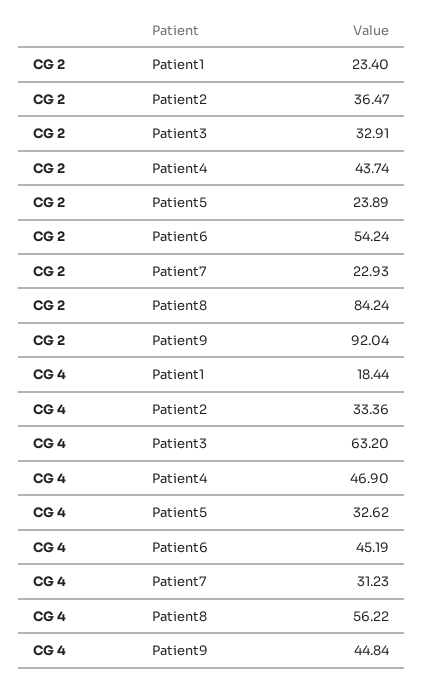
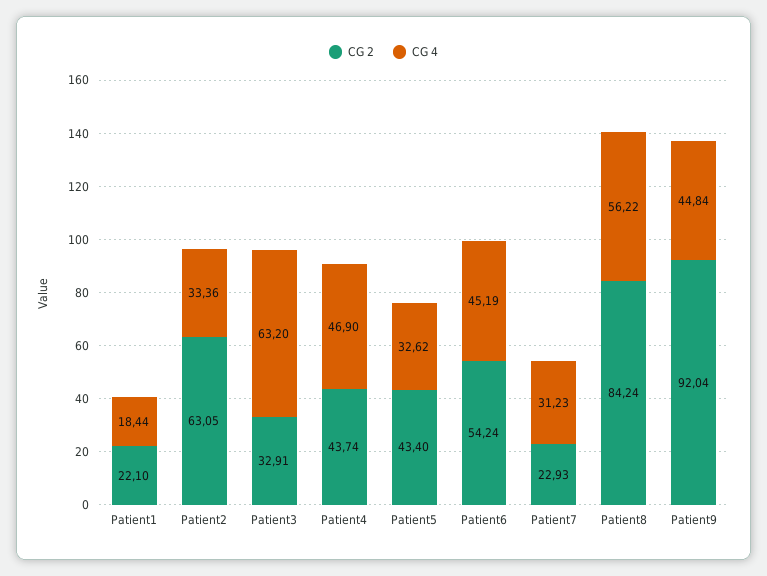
  {
    "CG 2": {
-     "Patient1": 23.4,
+     "Patient1": 22.1,
-     "Patient2": 36.47,
+     "Patient2": 63.05,
      "Patient3": 32.91,
      "Patient4": 43.74,
-     "Patient5": 23.89,
+     "Patient5": 43.4,
      "Patient6": 54.24,
      "Patient7": 22.93,
      "Patient8": 84.24,
      "Patient9": 92.04
    },
    "CG 4": {
      "Patient1": 18.44,
      "Patient2": 33.36,
      "Patient3": 63.2,
      "Patient4": 46.9,
      "Patient5": 32.62,
      "Patient6": 45.19,
      "Patient7": 31.23,
      "Patient8": 56.22,
      "Patient9": 44.84
    }
  }

